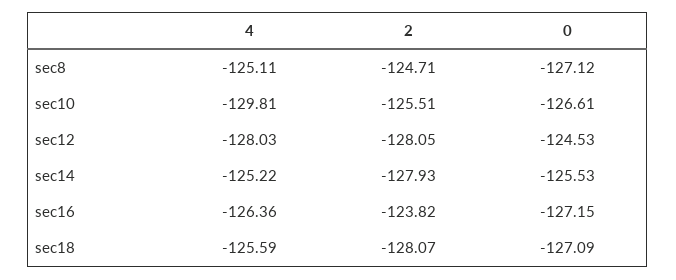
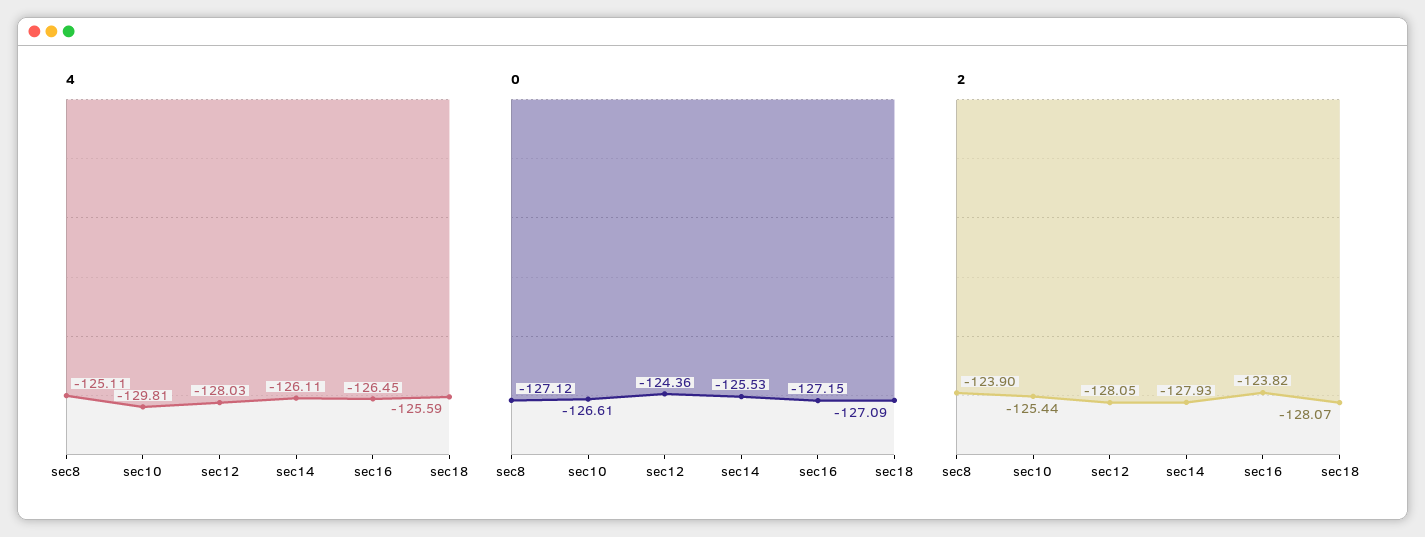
  {
    "4": {
      "sec8": -125.11,
      "sec10": -129.81,
      "sec12": -128.03,
-     "sec14": -125.22,
+     "sec14": -126.11,
-     "sec16": -126.36,
+     "sec16": -126.45,
      "sec18": -125.59
    },
    "2": {
-     "sec8": -124.71,
+     "sec8": -123.9,
-     "sec10": -125.51,
+     "sec10": -125.44,
      "sec12": -128.05,
      "sec14": -127.93,
      "sec16": -123.82,
      "sec18": -128.07
    },
    "0": {
      "sec8": -127.12,
      "sec10": -126.61,
-     "sec12": -124.53,
+     "sec12": -124.36,
      "sec14": -125.53,
      "sec16": -127.15,
      "sec18": -127.09
    }
  }

